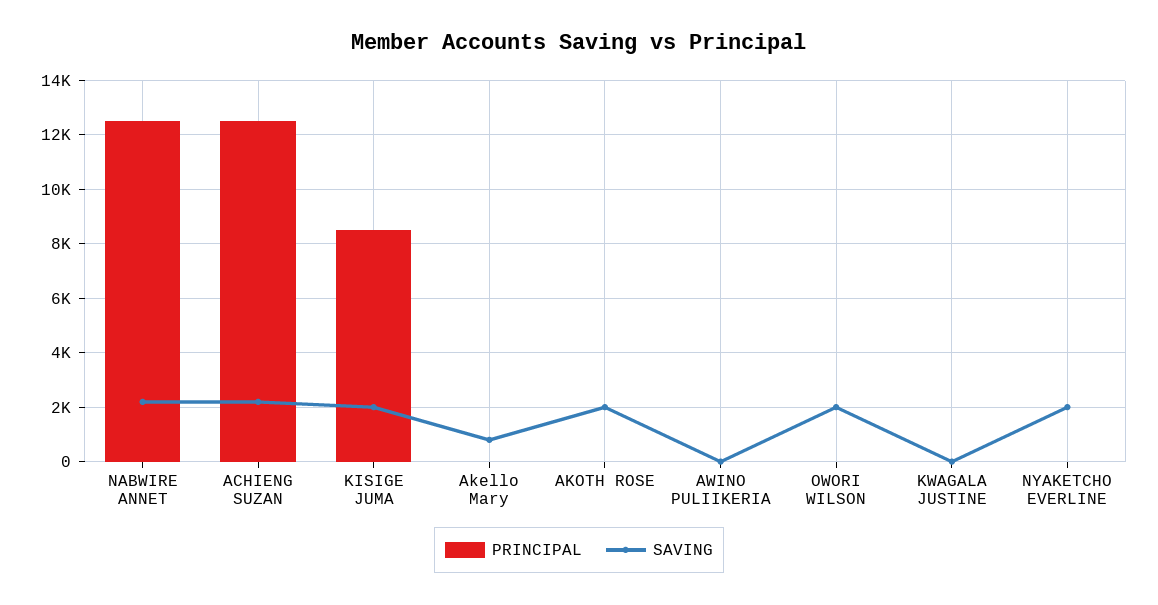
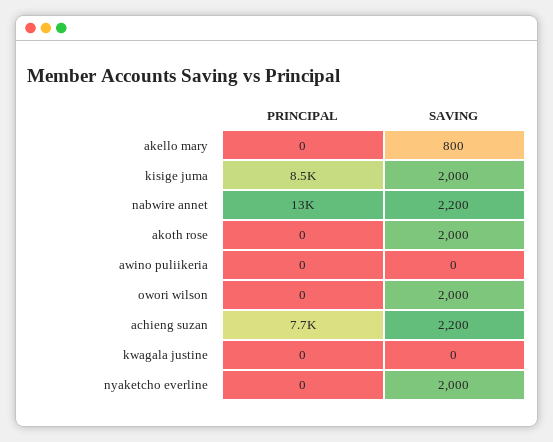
  {
    "PRINCIPAL": {
      "NABWIRE ANNET": 13000,
-     "ACHIENG SUZAN": 12500,
+     "ACHIENG SUZAN": 7700,
      "KISIGE JUMA": 8500,
      "Akello Mary": 0,
      "AKOTH ROSE": 0,
      "AWINO PULIIKERIA": 0,
      "OWORI WILSON": 0,
      "KWAGALA JUSTINE": 0,
      "NYAKETCHO EVERLINE": 0
    },
    "SAVING": {
      "NABWIRE ANNET": 2200,
      "ACHIENG SUZAN": 2200,
      "KISIGE JUMA": 2000,
      "Akello Mary": 800,
      "AKOTH ROSE": 2000,
      "AWINO PULIIKERIA": 0,
      "OWORI WILSON": 2000,
      "KWAGALA JUSTINE": 0,
      "NYAKETCHO EVERLINE": 2000
    }
  }

